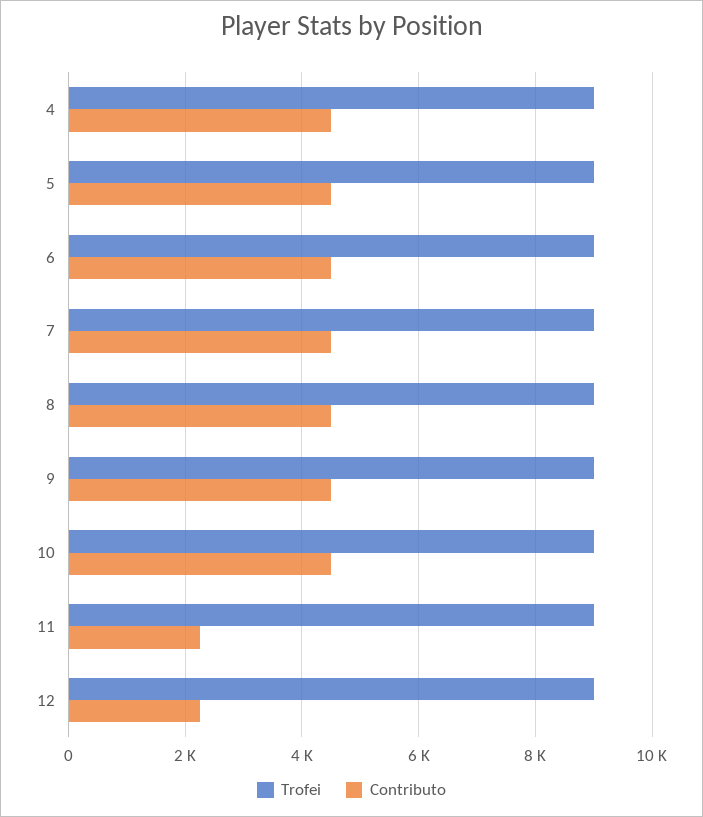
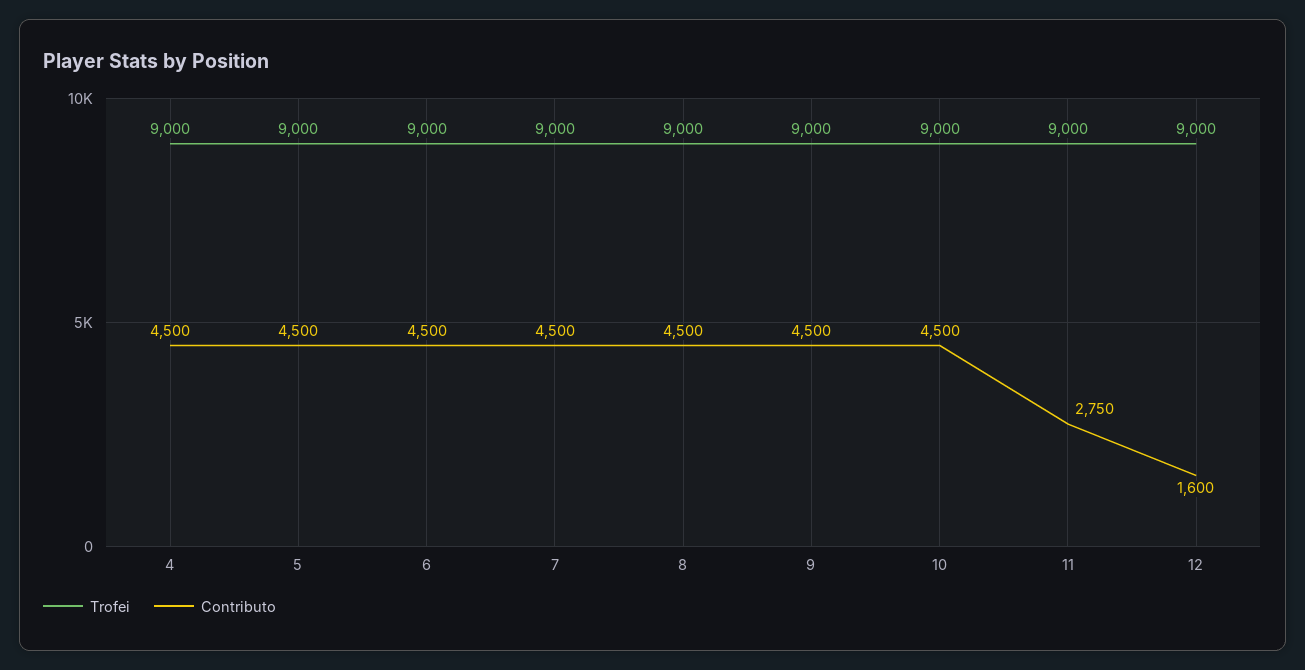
  {
    "Trofei": {
      "4": 9000,
      "5": 9000,
      "6": 9000,
      "7": 9000,
      "8": 9000,
      "9": 9000,
      "10": 9000,
      "11": 9000,
      "12": 9000
    },
    "Contributo": {
      "4": 4500,
      "5": 4500,
      "6": 4500,
      "7": 4500,
      "8": 4500,
      "9": 4500,
      "10": 4500,
-     "11": 2200,
+     "11": 2750,
-     "12": 2200
+     "12": 1600
    }
  }

